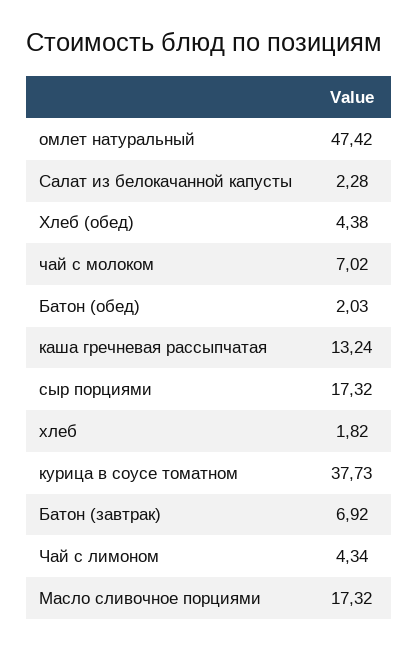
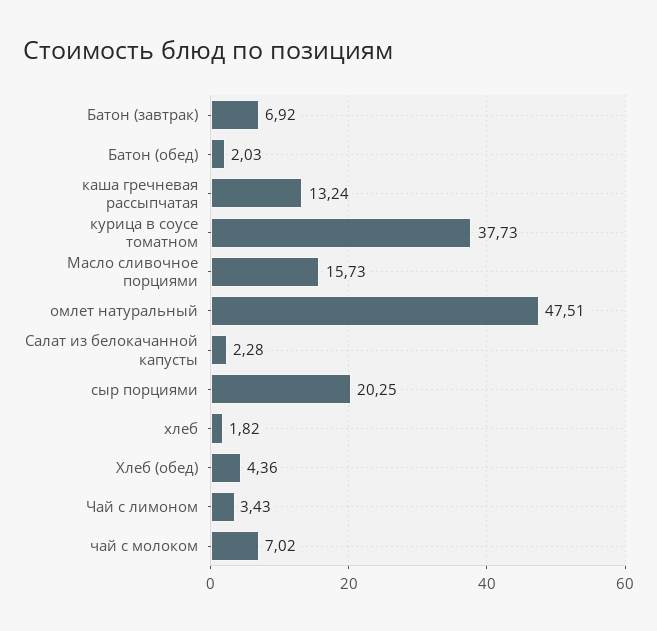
  {
-   "омлет натуральный": 47.42,
+   "омлет натуральный": 47.51,
    "Салат из белокачанной капусты": 2.28,
-   "Хлеб (обед)": 4.38,
+   "Хлеб (обед)": 4.36,
    "чай с молоком": 7.02,
    "Батон (обед)": 2.03,
    "каша гречневая рассыпчатая": 13.24,
-   "сыр порциями": 17.32,
+   "сыр порциями": 20.25,
    "хлеб": 1.82,
    "курица в соусе томатном": 37.73,
    "Батон (завтрак)": 6.92,
-   "Чай с лимоном": 4.34,
+   "Чай с лимоном": 3.43,
-   "Масло сливочное порциями": 17.32
+   "Масло сливочное порциями": 15.73
  }

